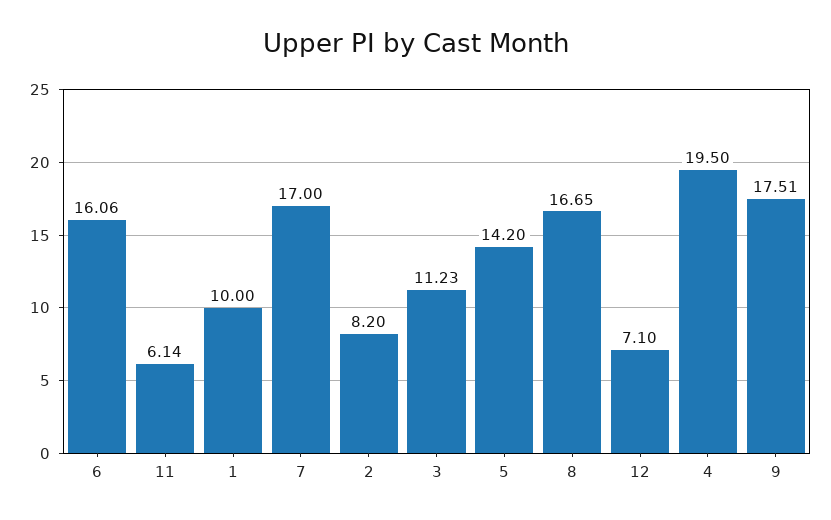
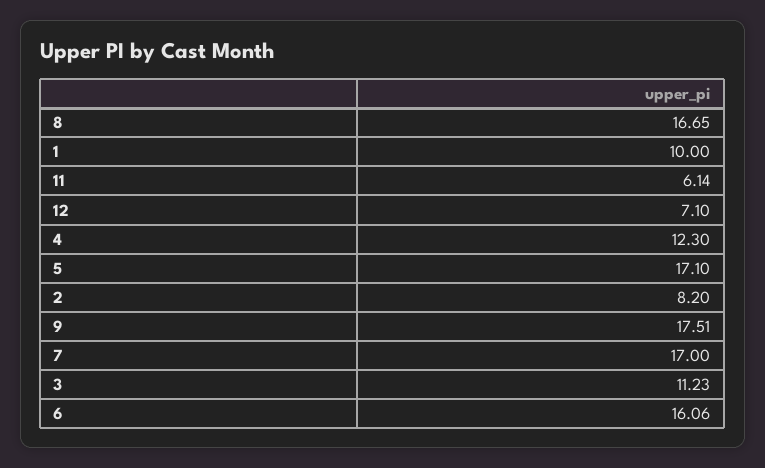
  {
    "6": 16.06,
    "11": 6.14,
    "1": 10,
    "7": 17,
    "2": 8.2,
    "3": 11.23,
-   "5": 14.2,
+   "5": 17.1,
    "8": 16.65,
    "12": 7.1,
-   "4": 19.5,
+   "4": 12.3,
    "9": 17.51
  }

